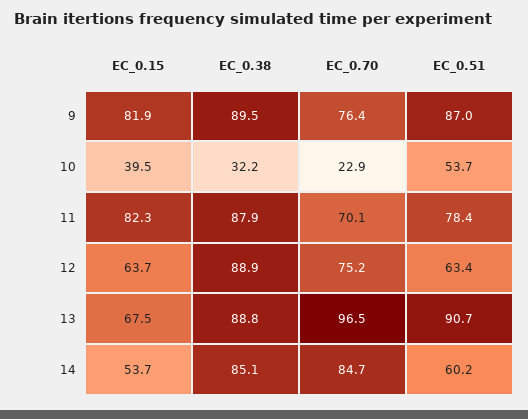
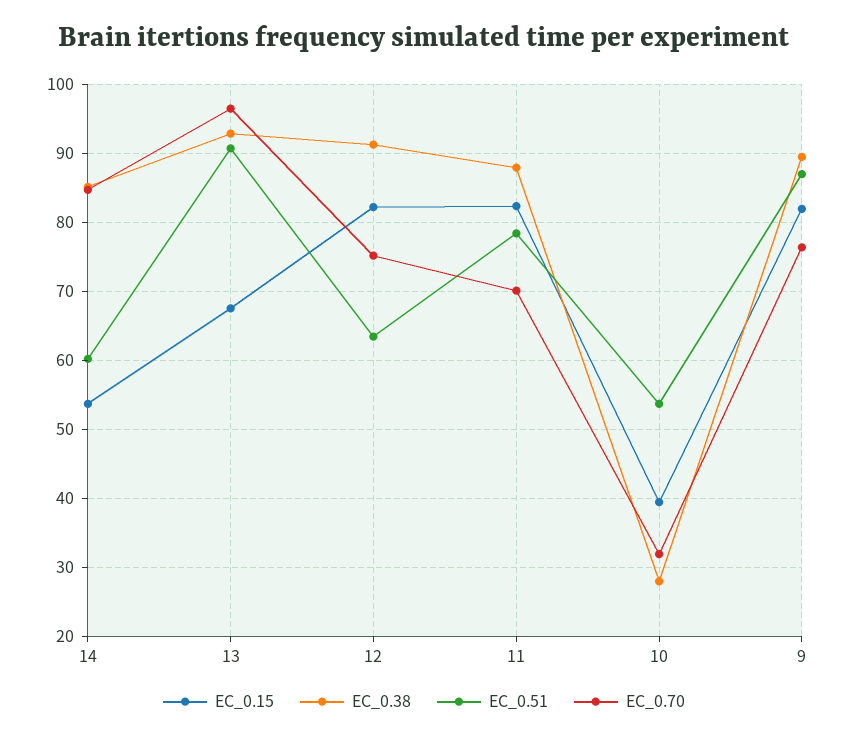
  {
    "EC_0.15": {
      "9": 81.9,
      "10": 39.5,
      "11": 82.3,
-     "12": 63.7,
+     "12": 82,
      "13": 67.5,
      "14": 53.7
    },
    "EC_0.38": {
      "9": 89.5,
-     "10": 32.2,
+     "10": 28,
      "11": 87.9,
-     "12": 88.9,
+     "12": 91,
-     "13": 88.8,
+     "13": 93,
      "14": 85.1
    },
    "EC_0.70": {
      "9": 76.4,
-     "10": 22.9,
+     "10": 32,
      "11": 70.1,
      "12": 75.2,
      "13": 96.5,
      "14": 84.7
    },
    "EC_0.51": {
      "9": 87,
      "10": 53.7,
      "11": 78.4,
      "12": 63.4,
      "13": 90.7,
      "14": 60.2
    }
  }

